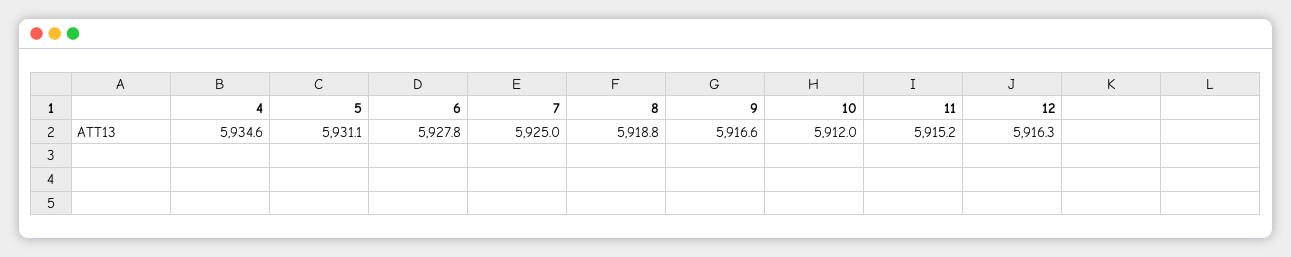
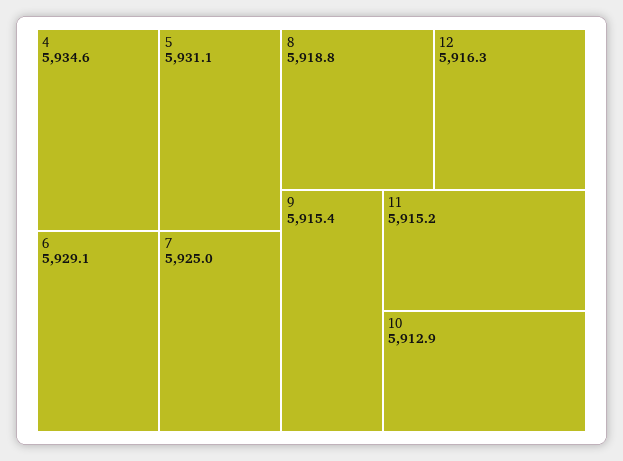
  {
    "4": 5934.6,
    "5": 5931.1,
-   "6": 5927.8,
+   "6": 5929.1,
    "7": 5925,
    "8": 5918.8,
-   "9": 5916.6,
+   "9": 5915.4,
-   "10": 5912,
+   "10": 5912.9,
    "11": 5915.2,
    "12": 5916.3
  }

